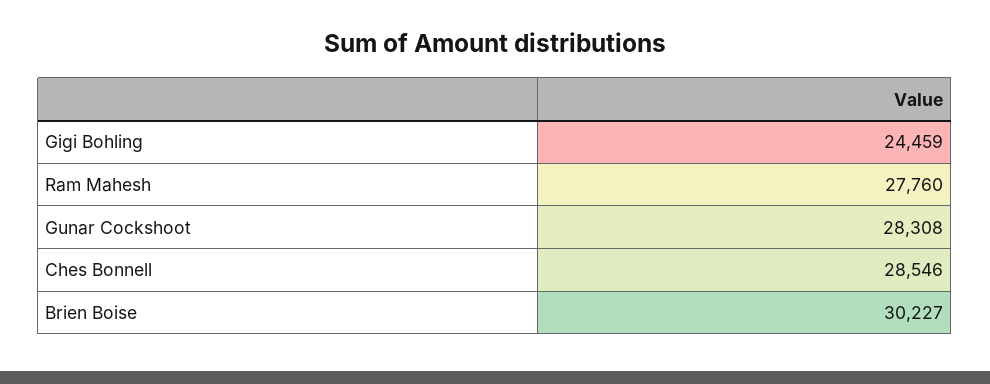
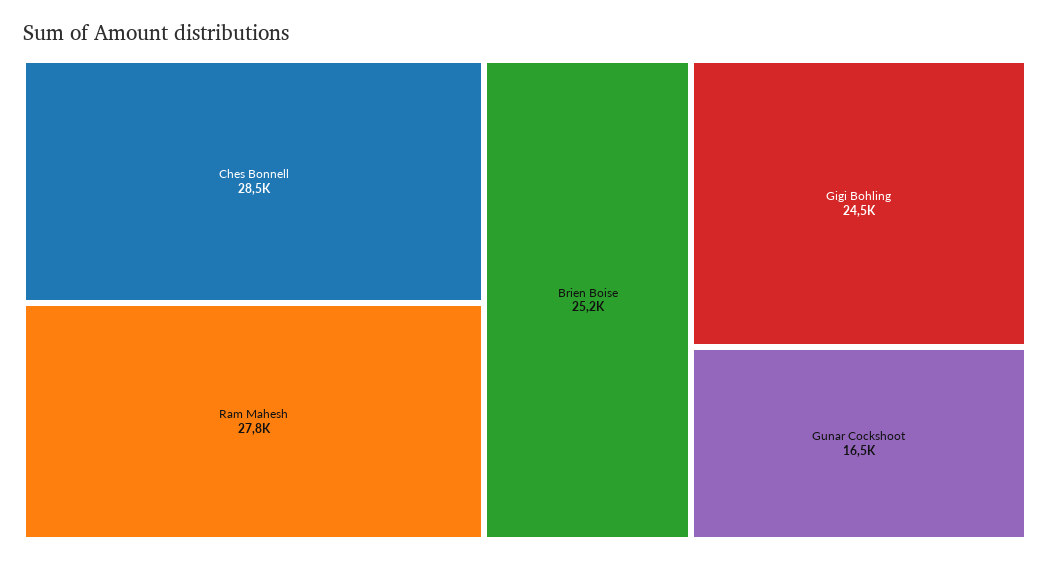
  {
    "Gigi Bohling": 24459,
    "Ram Mahesh": 27760,
-   "Gunar Cockshoot": 28308,
+   "Gunar Cockshoot": 16500,
    "Ches Bonnell": 28546,
-   "Brien Boise": 30227
+   "Brien Boise": 25200
  }

